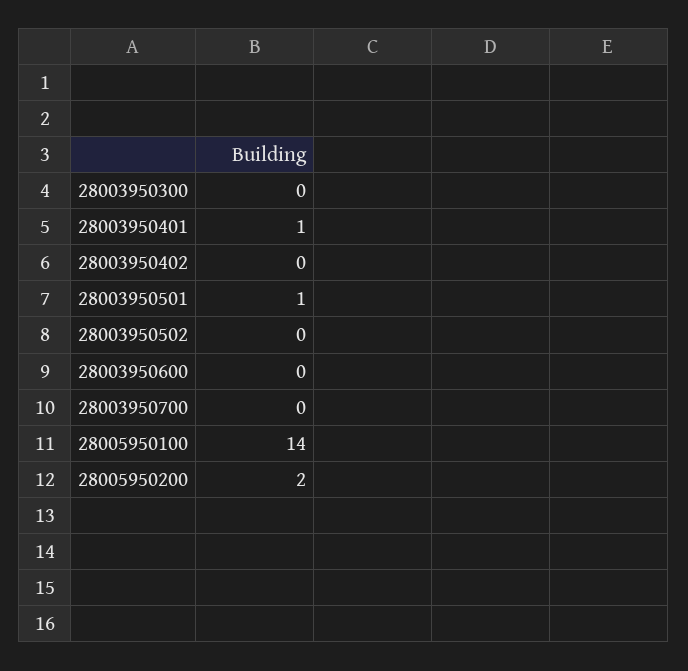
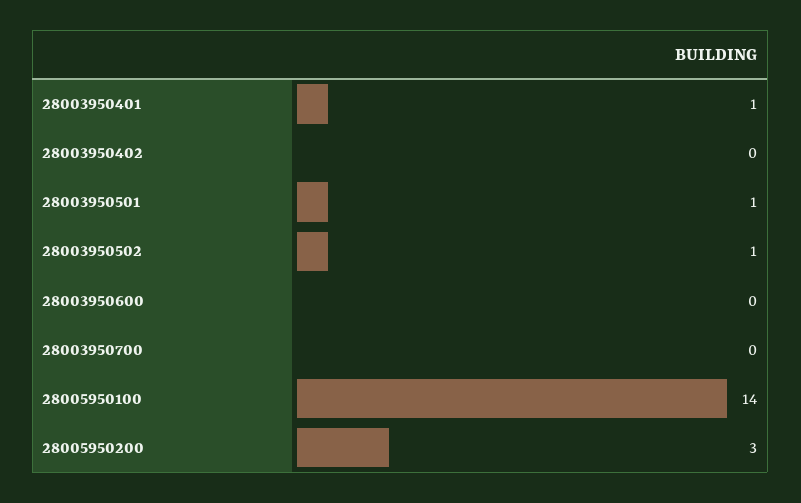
  {
-   "28003950300": 0,
    "28003950401": 1,
    "28003950402": 0,
    "28003950501": 1,
-   "28003950502": 0,
+   "28003950502": 1,
    "28003950600": 0,
    "28003950700": 0,
    "28005950100": 14,
-   "28005950200": 2
+   "28005950200": 3
  }

